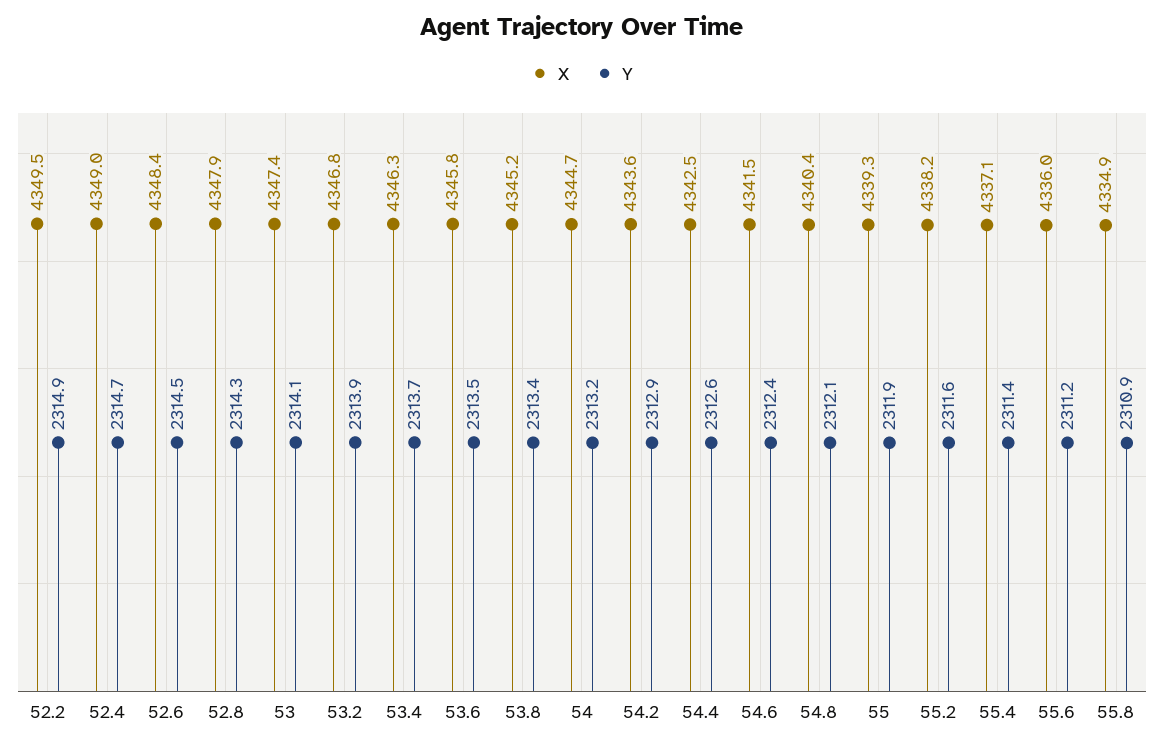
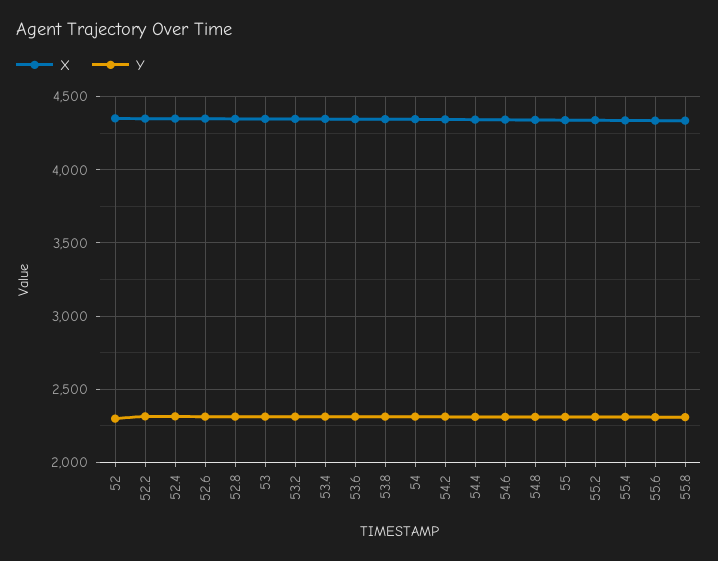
  {
    "X": {
      "52.2": 4349.5,
      "52.4": 4349,
      "52.6": 4348.4,
      "52.8": 4347.9,
      "53": 4347.4,
      "53.2": 4346.8,
      "53.4": 4346.3,
      "53.6": 4345.8,
      "53.8": 4345.2,
      "54": 4344.7,
      "54.2": 4343.6,
      "54.4": 4342.5,
      "54.6": 4341.5,
      "54.8": 4340.4,
      "55": 4339.3,
      "55.2": 4338.2,
      "55.4": 4337.1,
      "55.6": 4336,
-     "55.8": 4334.9
+     "55.8": 4334.9,
+     "52": 4350
    },
    "Y": {
      "52.2": 2314.9,
      "52.4": 2314.7,
      "52.6": 2314.5,
      "52.8": 2314.3,
      "53": 2314.1,
      "53.2": 2313.9,
      "53.4": 2313.7,
      "53.6": 2313.5,
      "53.8": 2313.4,
      "54": 2313.2,
      "54.2": 2312.9,
      "54.4": 2312.6,
      "54.6": 2312.4,
      "54.8": 2312.1,
      "55": 2311.9,
      "55.2": 2311.6,
      "55.4": 2311.4,
      "55.6": 2311.2,
-     "55.8": 2310.9
+     "55.8": 2310.9,
+     "52": 2300
    }
  }

